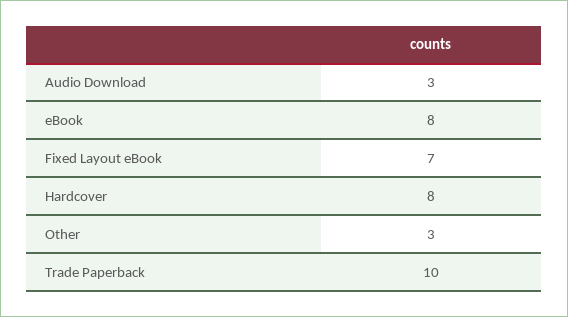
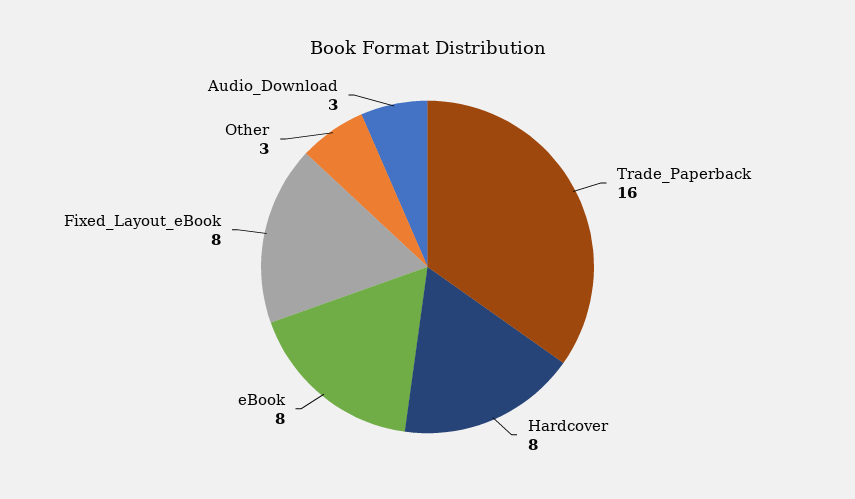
  {
    "Audio Download": 3,
    "eBook": 8,
-   "Fixed Layout eBook": 7,
+   "Fixed Layout eBook": 8,
    "Hardcover": 8,
    "Other": 3,
-   "Trade Paperback": 10
+   "Trade Paperback": 16
  }

